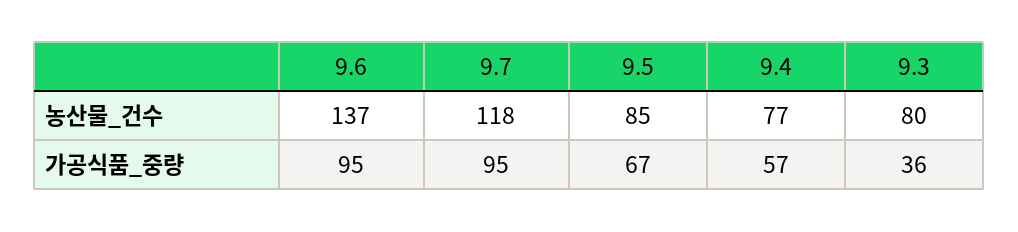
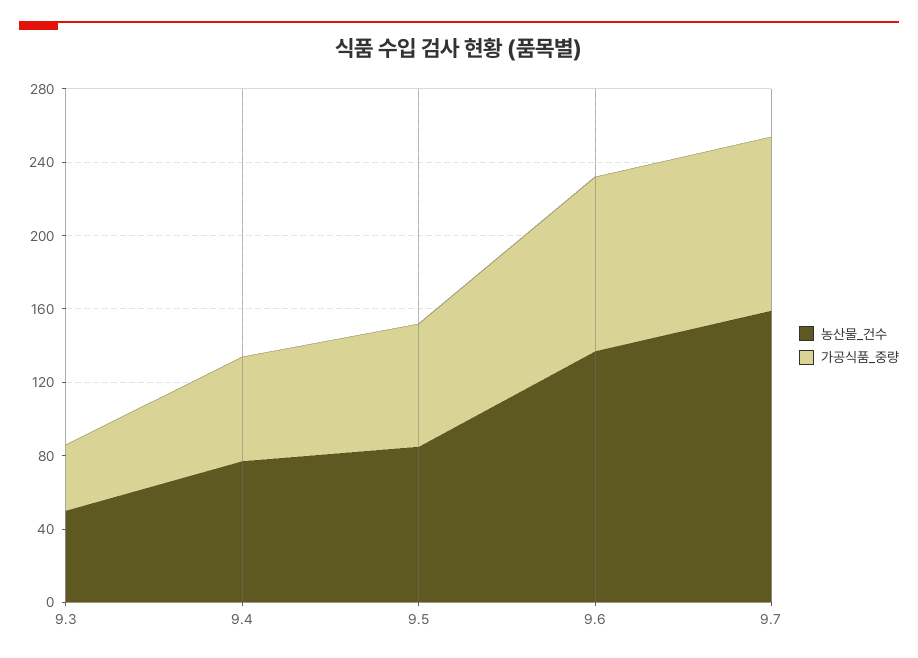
  {
    "농산물_건수": {
      "9.6": 137,
-     "9.7": 118,
+     "9.7": 160,
      "9.5": 85,
      "9.4": 77,
-     "9.3": 80
+     "9.3": 50
    },
    "가공식품_중량": {
      "9.6": 95,
      "9.7": 95,
      "9.5": 67,
      "9.4": 57,
      "9.3": 36
    }
  }

